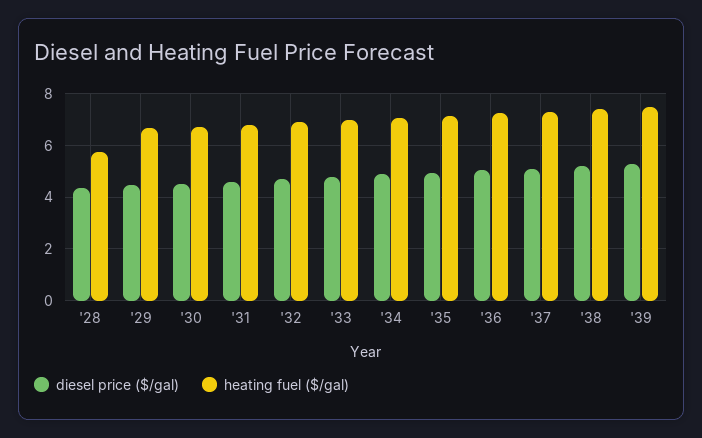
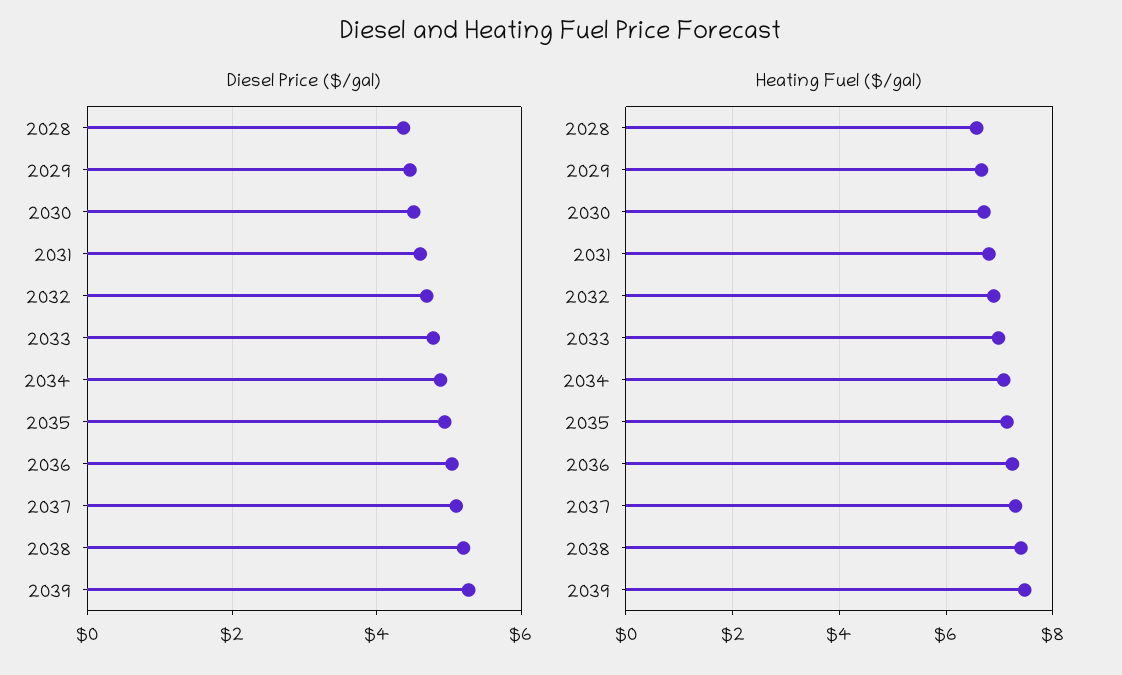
  {
    "diesel price ($/gal)": {
      "'28": 4.4,
      "'29": 4.4,
      "'30": 4.6,
      "'31": 4.6,
      "'32": 4.6,
      "'33": 4.8,
      "'34": 4.8,
      "'35": 5,
      "'36": 5,
      "'37": 5.2,
      "'38": 5.2,
      "'39": 5.2
    },
    "heating fuel ($/gal)": {
-     "'28": 5.75,
+     "'28": 6.6,
      "'29": 6.6,
      "'30": 6.8,
      "'31": 6.8,
      "'32": 6.8,
      "'33": 7,
      "'34": 7,
      "'35": 7.2,
      "'36": 7.2,
      "'37": 7.4,
      "'38": 7.4,
      "'39": 7.4
    }
  }

